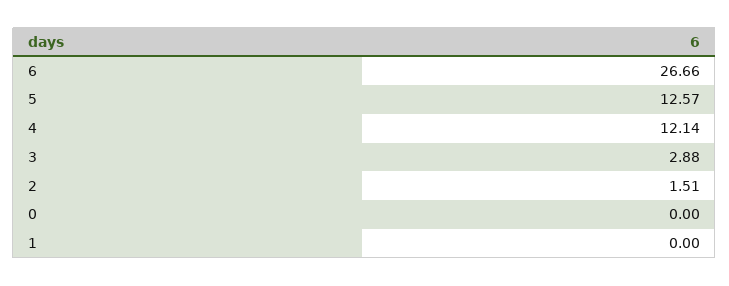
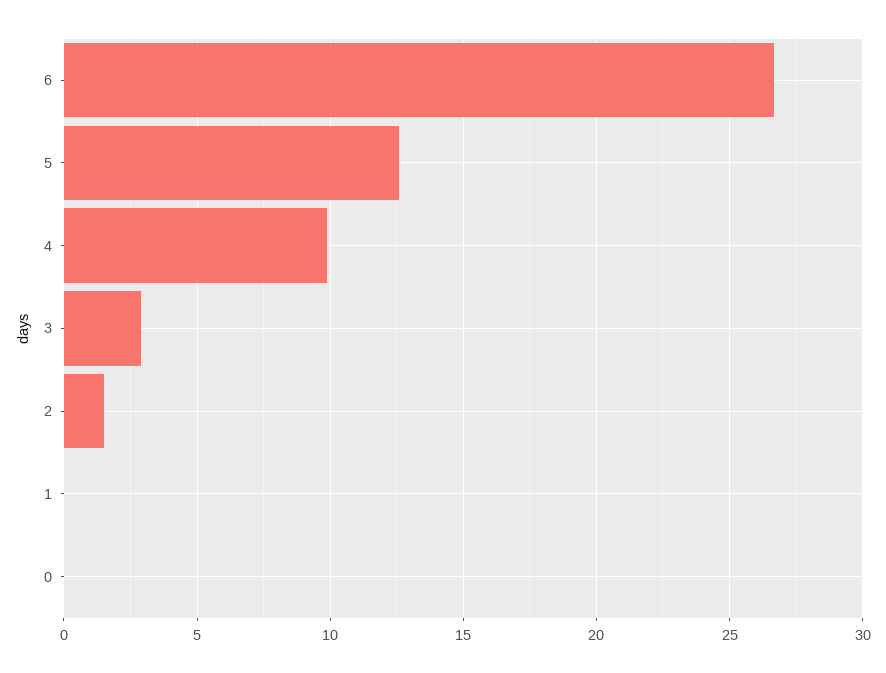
  {
    "6": 26.66,
    "5": 12.57,
-   "4": 12.14,
+   "4": 10,
    "3": 2.88,
    "2": 1.51,
    "0": 0,
    "1": 0
  }

